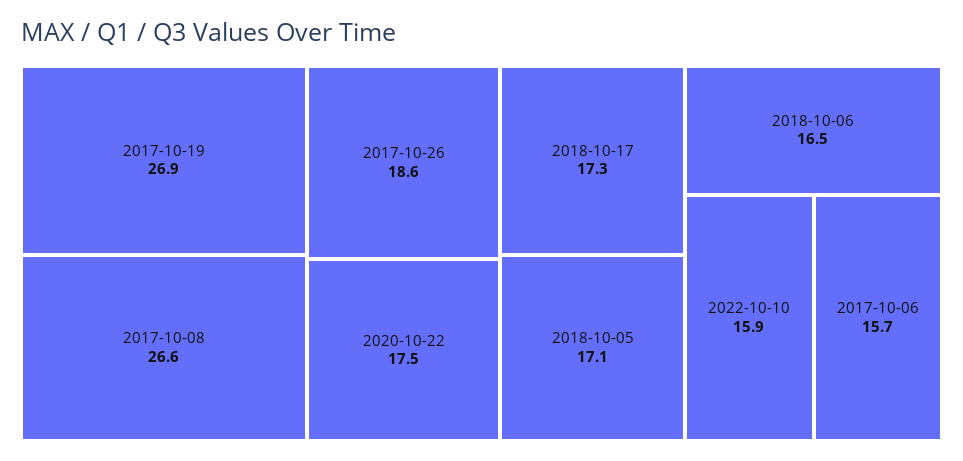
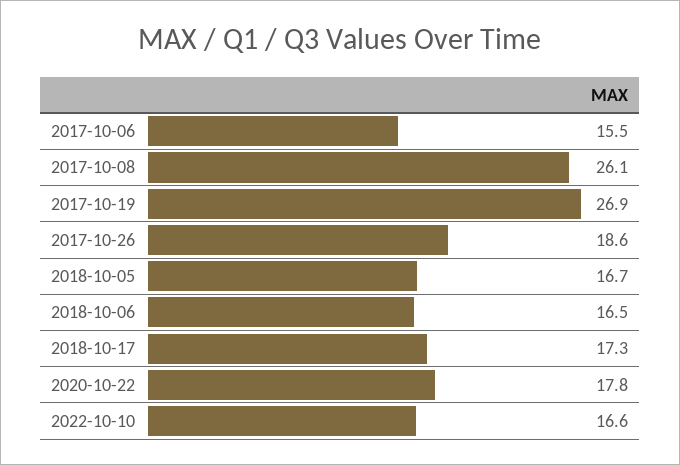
  {
    "2017-10-19": 26.9,
-   "2017-10-08": 26.6,
+   "2017-10-08": 26.1,
    "2017-10-26": 18.6,
-   "2020-10-22": 17.5,
+   "2020-10-22": 17.8,
    "2018-10-17": 17.3,
-   "2018-10-05": 17.1,
+   "2018-10-05": 16.7,
    "2018-10-06": 16.5,
-   "2022-10-10": 15.9,
+   "2022-10-10": 16.6,
-   "2017-10-06": 15.7
+   "2017-10-06": 15.5
  }

